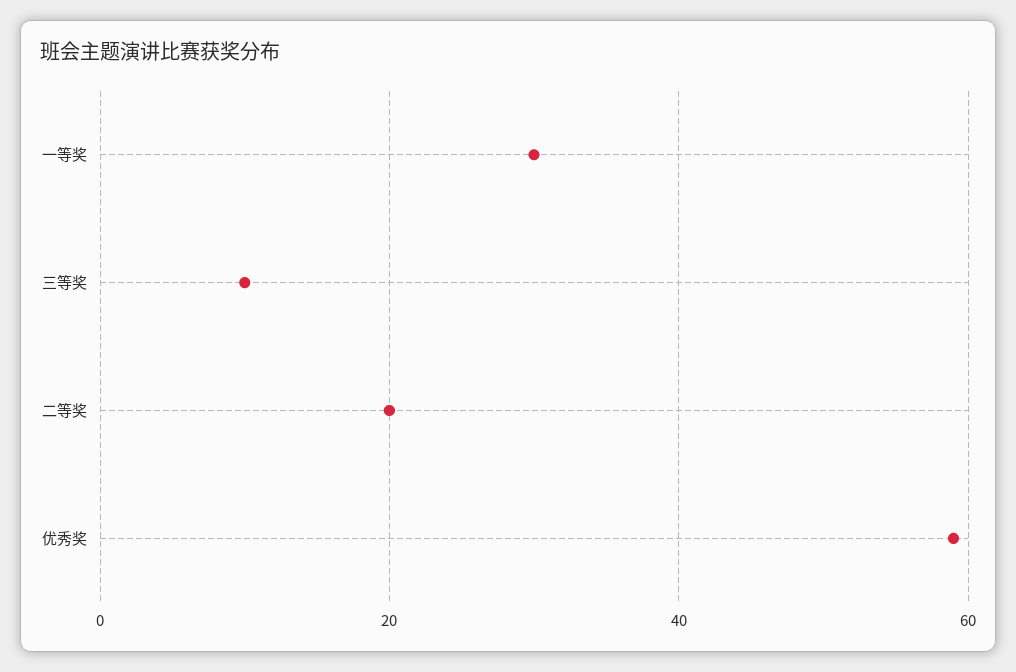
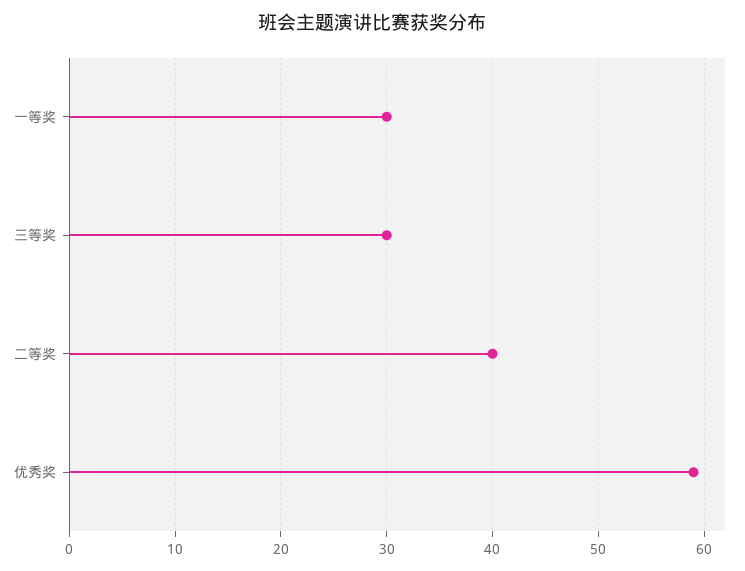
  {
    "一等奖": 30,
-   "三等奖": 10,
+   "三等奖": 30,
-   "二等奖": 20,
+   "二等奖": 40,
    "优秀奖": 59
  }

